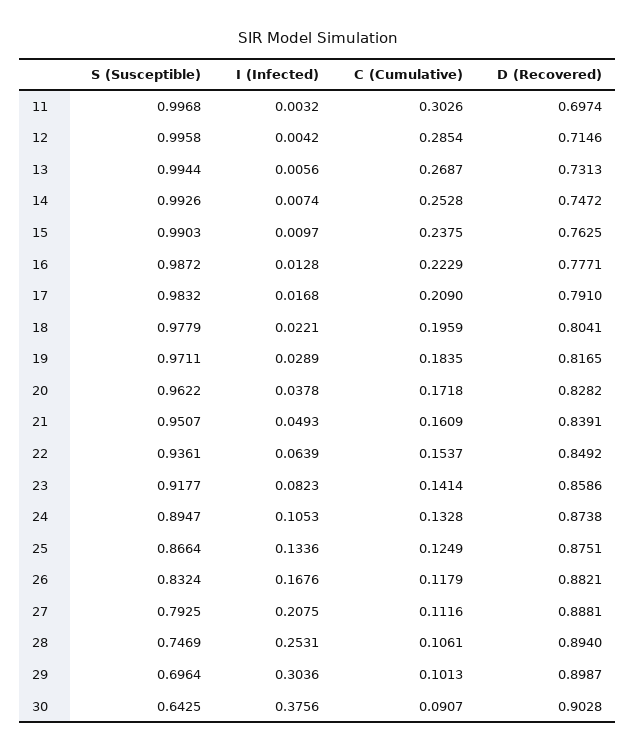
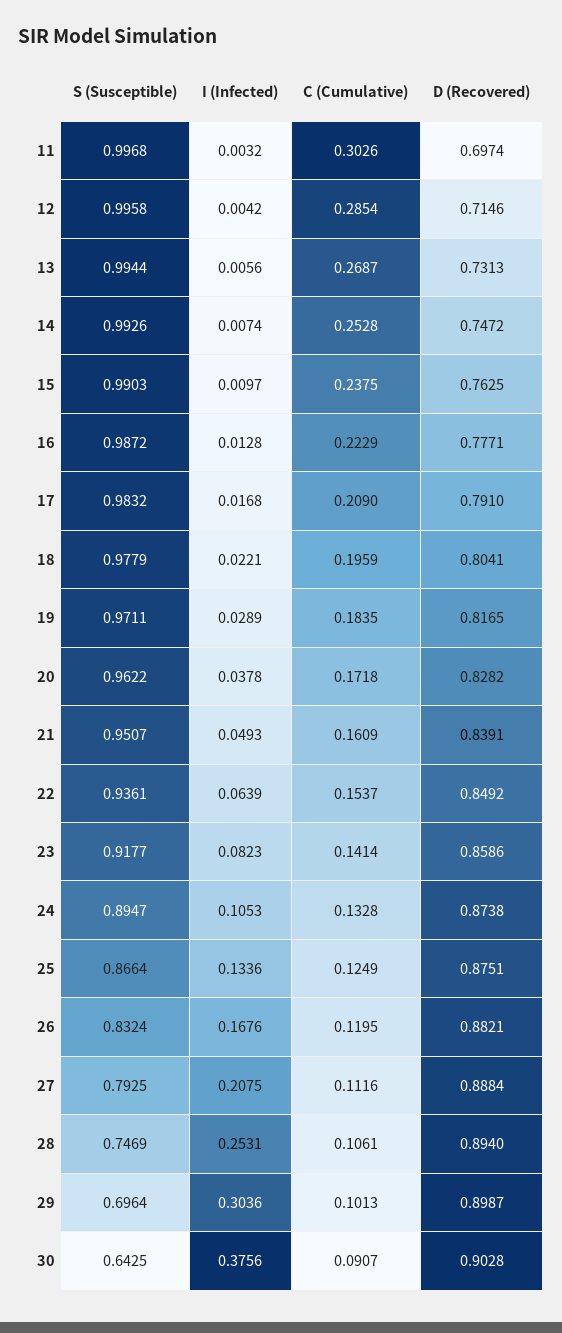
  {
    "S (Susceptible)": {
      "11": 0.9968,
      "12": 0.9958,
      "13": 0.9944,
      "14": 0.9926,
      "15": 0.9903,
      "16": 0.9872,
      "17": 0.9832,
      "18": 0.9779,
      "19": 0.9711,
      "20": 0.9622,
      "21": 0.9507,
      "22": 0.9361,
      "23": 0.9177,
      "24": 0.8947,
      "25": 0.8664,
      "26": 0.8324,
      "27": 0.7925,
      "28": 0.7469,
      "29": 0.6964,
      "30": 0.6425
    },
    "I (Infected)": {
      "11": 0.0032,
      "12": 0.0042,
      "13": 0.0056,
      "14": 0.0074,
      "15": 0.0097,
      "16": 0.0128,
      "17": 0.0168,
      "18": 0.0221,
      "19": 0.0289,
      "20": 0.0378,
      "21": 0.0493,
      "22": 0.0639,
      "23": 0.0823,
      "24": 0.1053,
      "25": 0.1336,
      "26": 0.1676,
      "27": 0.2075,
      "28": 0.2531,
      "29": 0.3036,
      "30": 0.3756
    },
    "C (Cumulative)": {
      "11": 0.3026,
      "12": 0.2854,
      "13": 0.2687,
      "14": 0.2528,
      "15": 0.2375,
      "16": 0.2229,
      "17": 0.209,
      "18": 0.1959,
      "19": 0.1835,
      "20": 0.1718,
      "21": 0.1609,
      "22": 0.1537,
      "23": 0.1414,
      "24": 0.1328,
      "25": 0.1249,
-     "26": 0.1179,
+     "26": 0.1195,
      "27": 0.1116,
      "28": 0.1061,
      "29": 0.1013,
      "30": 0.0907
    },
    "D (Recovered)": {
      "11": 0.6974,
      "12": 0.7146,
      "13": 0.7313,
      "14": 0.7472,
      "15": 0.7625,
      "16": 0.7771,
      "17": 0.791,
      "18": 0.8041,
      "19": 0.8165,
      "20": 0.8282,
      "21": 0.8391,
      "22": 0.8492,
      "23": 0.8586,
      "24": 0.8738,
      "25": 0.8751,
      "26": 0.8821,
-     "27": 0.8881,
+     "27": 0.8884,
      "28": 0.894,
      "29": 0.8987,
      "30": 0.9028
    }
  }

